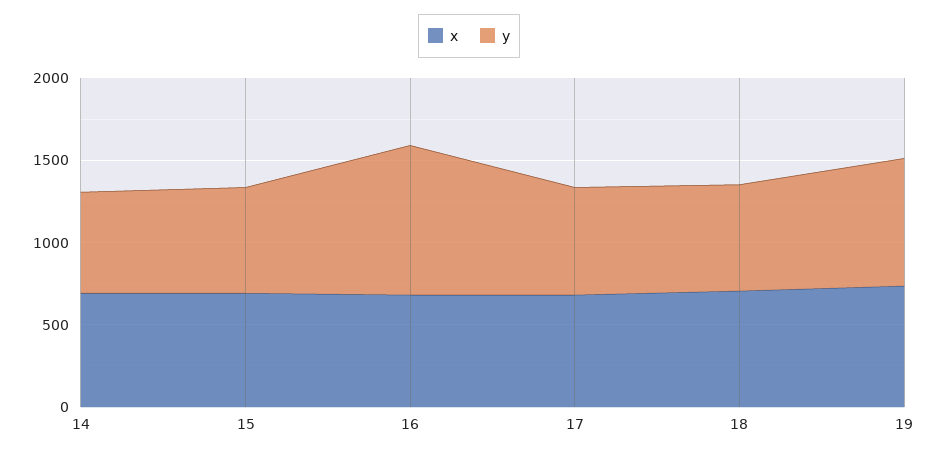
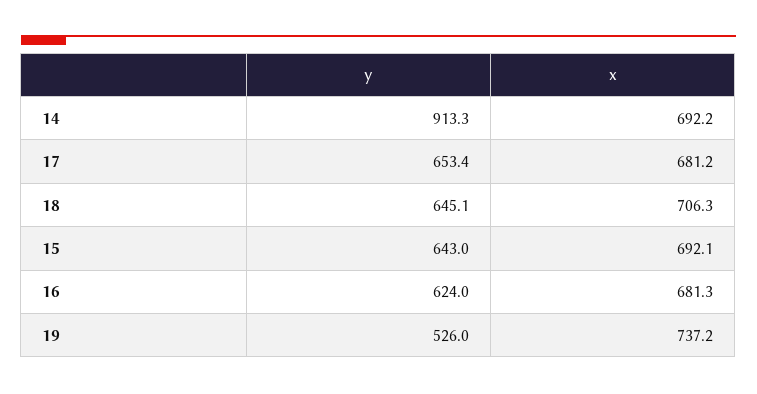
  {
    "x": {
      "14": 692.2,
      "15": 692.1,
      "16": 681.3,
      "17": 681.2,
      "18": 706.3,
      "19": 737.2
    },
    "y": {
-     "14": 600,
+     "14": 913.3,
      "15": 643,
-     "16": 900,
+     "16": 624,
      "17": 653.4,
      "18": 645.1,
-     "19": 800
+     "19": 526
    }
  }

